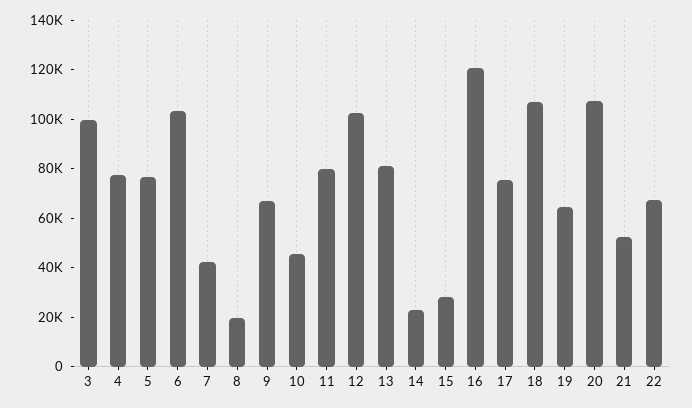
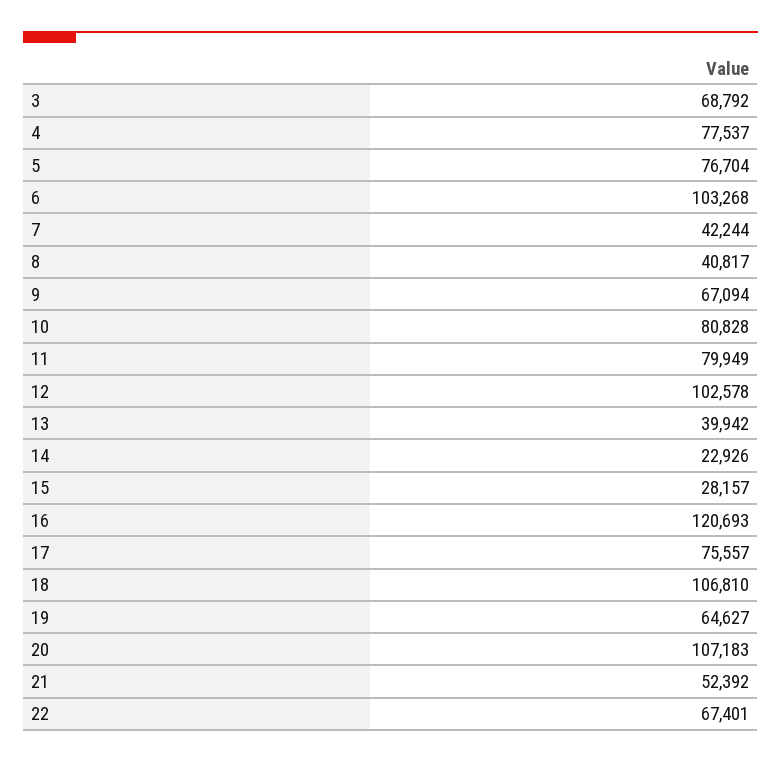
  {
-   "3": 100000,
+   "3": 68792,
    "4": 77537,
    "5": 76704,
    "6": 103268,
    "7": 42244,
-   "8": 20000,
+   "8": 40817,
    "9": 67094,
-   "10": 45000,
+   "10": 80828,
    "11": 79949,
    "12": 102578,
-   "13": 80000,
+   "13": 39942,
    "14": 22926,
    "15": 28157,
    "16": 120693,
    "17": 75557,
    "18": 106810,
    "19": 64627,
    "20": 107183,
    "21": 52392,
    "22": 67401
  }

